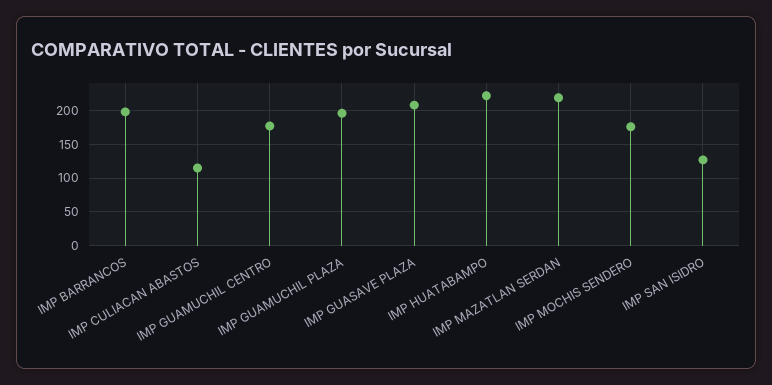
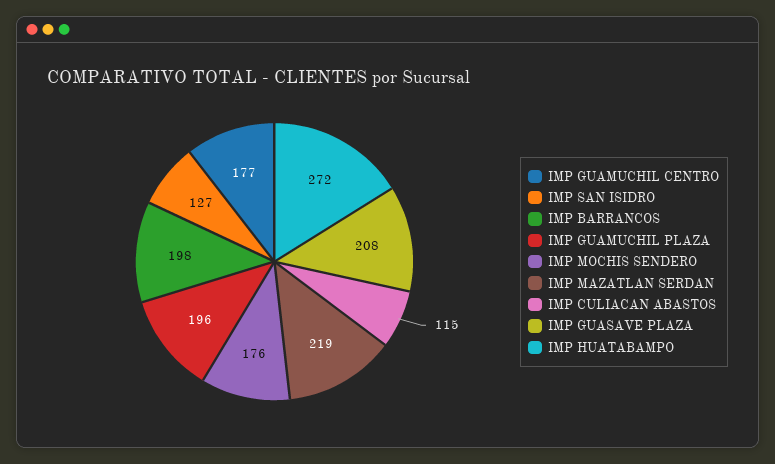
  {
    "IMP BARRANCOS": 198,
    "IMP CULIACAN ABASTOS": 115,
    "IMP GUAMUCHIL CENTRO": 177,
    "IMP GUAMUCHIL PLAZA": 196,
    "IMP GUASAVE PLAZA": 208,
-   "IMP HUATABAMPO": 220,
+   "IMP HUATABAMPO": 272,
    "IMP MAZATLAN SERDAN": 219,
    "IMP MOCHIS SENDERO": 176,
    "IMP SAN ISIDRO": 127
  }

